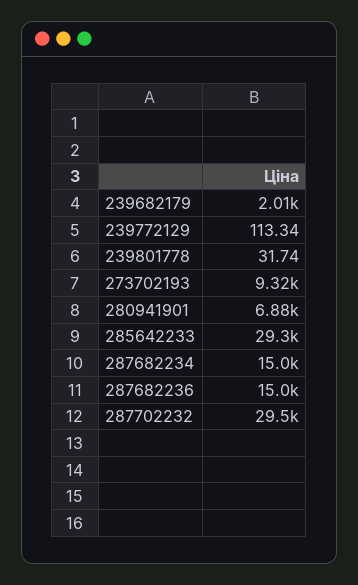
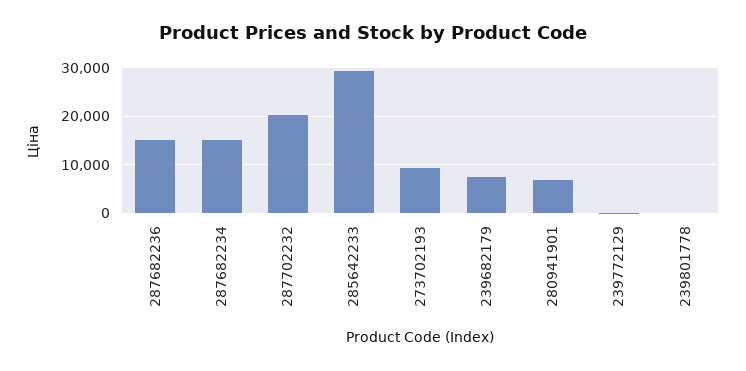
  {
-   "239682179": 2010,
+   "239682179": 8000,
    "239772129": 113.34,
    "239801778": 31.74,
    "273702193": 9320,
    "280941901": 6880,
    "285642233": 29300,
    "287682234": 15000,
    "287682236": 15000,
-   "287702232": 29500
+   "287702232": 20000
  }

